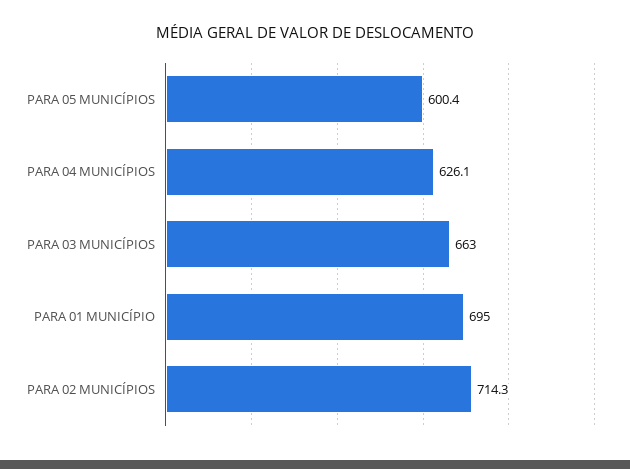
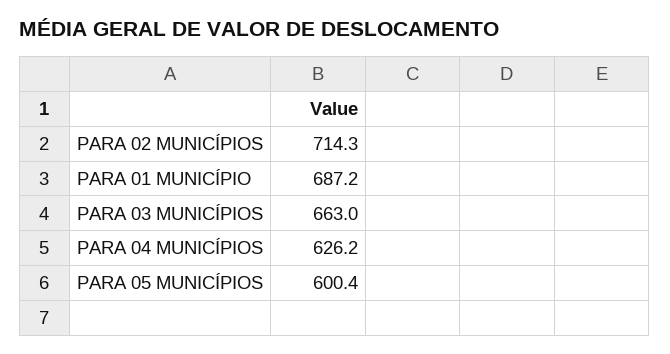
  {
    "PARA 05 MUNICÍPIOS": 600.4,
-   "PARA 04 MUNICÍPIOS": 626.1,
+   "PARA 04 MUNICÍPIOS": 626.2,
    "PARA 03 MUNICÍPIOS": 663,
-   "PARA 01 MUNICÍPIO": 695,
+   "PARA 01 MUNICÍPIO": 687.2,
    "PARA 02 MUNICÍPIOS": 714.3
  }

